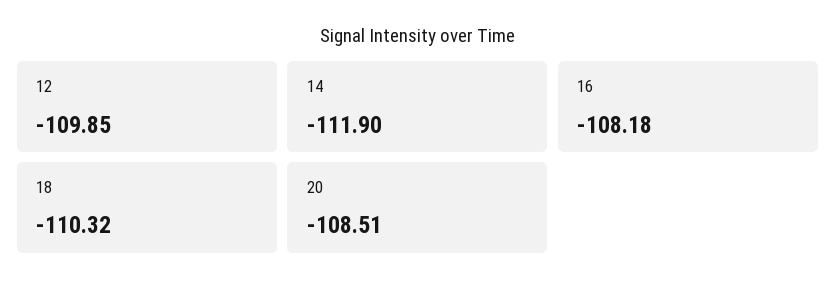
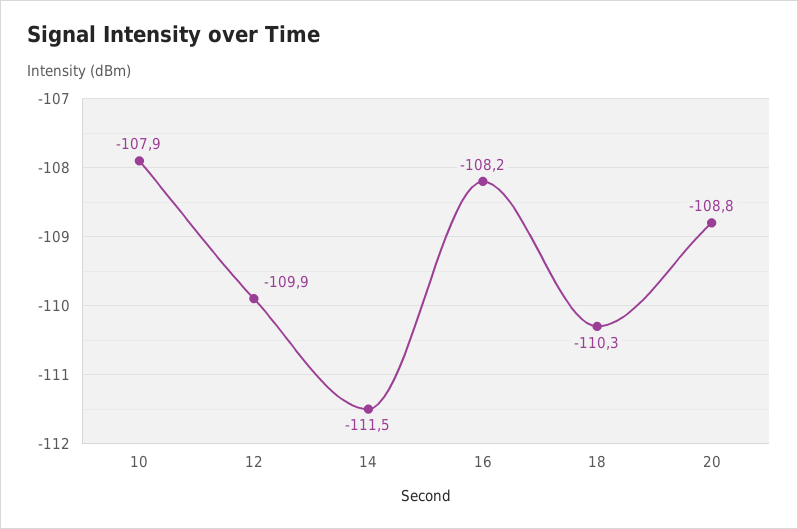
  {
    "12": -109.85,
-   "14": -111.9,
+   "14": -111.5,
    "16": -108.18,
    "18": -110.32,
-   "20": -108.51
+   "20": -108.8,
+   "10": -107.9
  }

